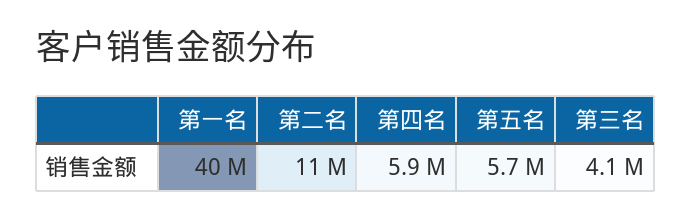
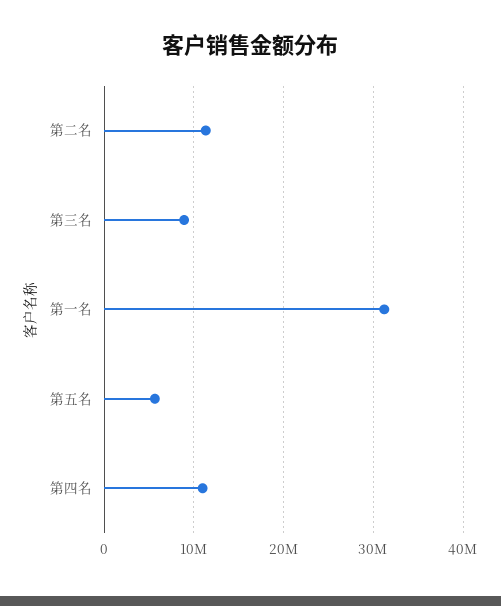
  {
-   "第一名": 40000000,
+   "第一名": 31000000,
    "第二名": 11000000,
-   "第四名": 5900000,
+   "第四名": 11000000,
    "第五名": 5700000,
-   "第三名": 4100000
+   "第三名": 9000000
  }

